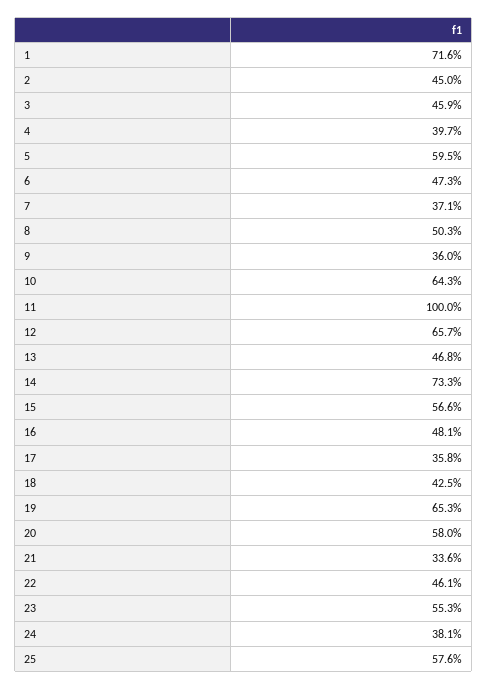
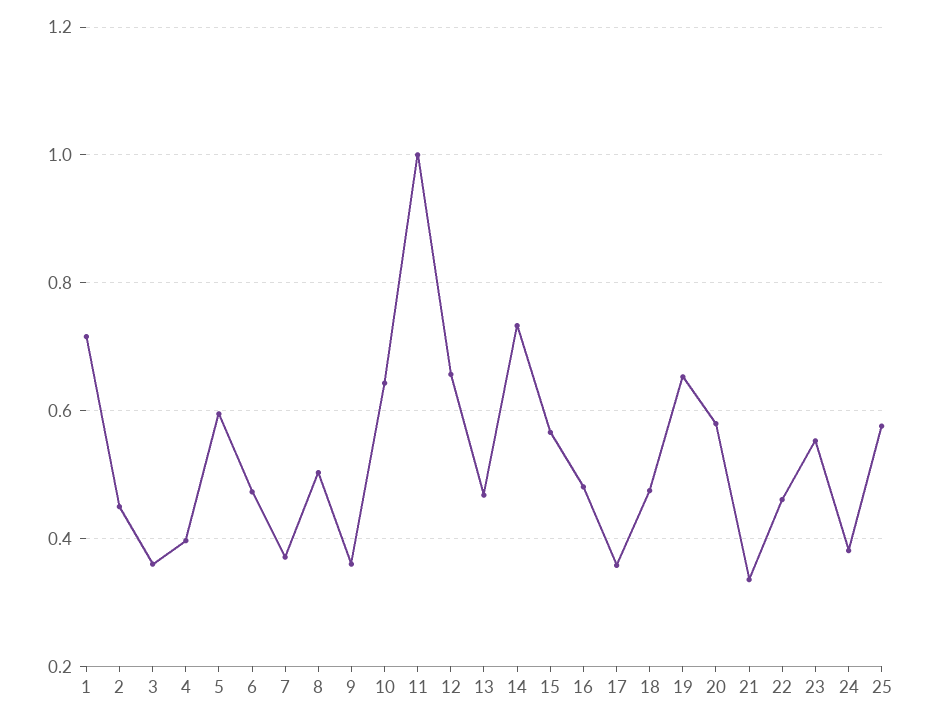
  {
    "1": 0.716,
    "2": 0.45,
-   "3": 0.459,
+   "3": 0.36,
    "4": 0.397,
    "5": 0.595,
    "6": 0.473,
    "7": 0.371,
    "8": 0.503,
    "9": 0.36,
    "10": 0.643,
    "11": 1,
    "12": 0.657,
    "13": 0.468,
    "14": 0.733,
    "15": 0.566,
    "16": 0.481,
    "17": 0.358,
-   "18": 0.425,
+   "18": 0.48,
    "19": 0.653,
    "20": 0.58,
    "21": 0.336,
    "22": 0.461,
    "23": 0.553,
    "24": 0.381,
    "25": 0.576
  }

